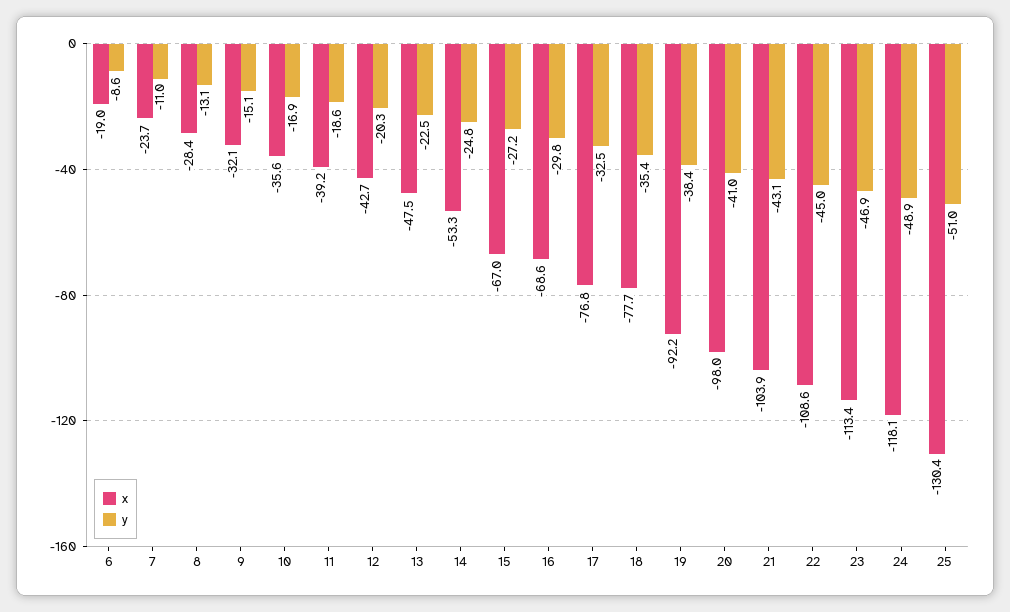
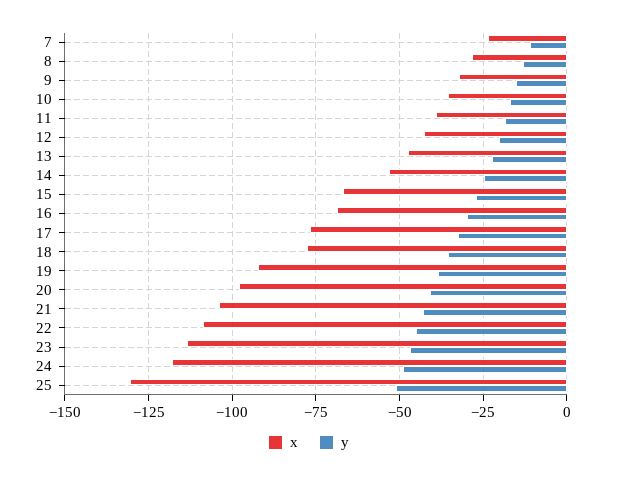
  {
    "x": {
-     "6": -19,
      "7": -23.7,
      "8": -28.4,
      "9": -32.1,
      "10": -35.6,
      "11": -39.2,
      "12": -42.7,
      "13": -47.5,
      "14": -53.3,
      "15": -67,
      "16": -68.6,
      "17": -76.8,
      "18": -77.7,
      "19": -92.2,
      "20": -98,
      "21": -103.9,
      "22": -108.6,
      "23": -113.4,
      "24": -118.1,
      "25": -130.4
    },
    "y": {
-     "6": -8.6,
      "7": -11,
      "8": -13.1,
      "9": -15.1,
      "10": -16.9,
      "11": -18.6,
      "12": -20.3,
      "13": -22.5,
      "14": -24.8,
      "15": -27.2,
      "16": -29.8,
      "17": -32.5,
      "18": -35.4,
      "19": -38.4,
      "20": -41,
      "21": -43.1,
      "22": -45,
      "23": -46.9,
      "24": -48.9,
      "25": -51
    }
  }

